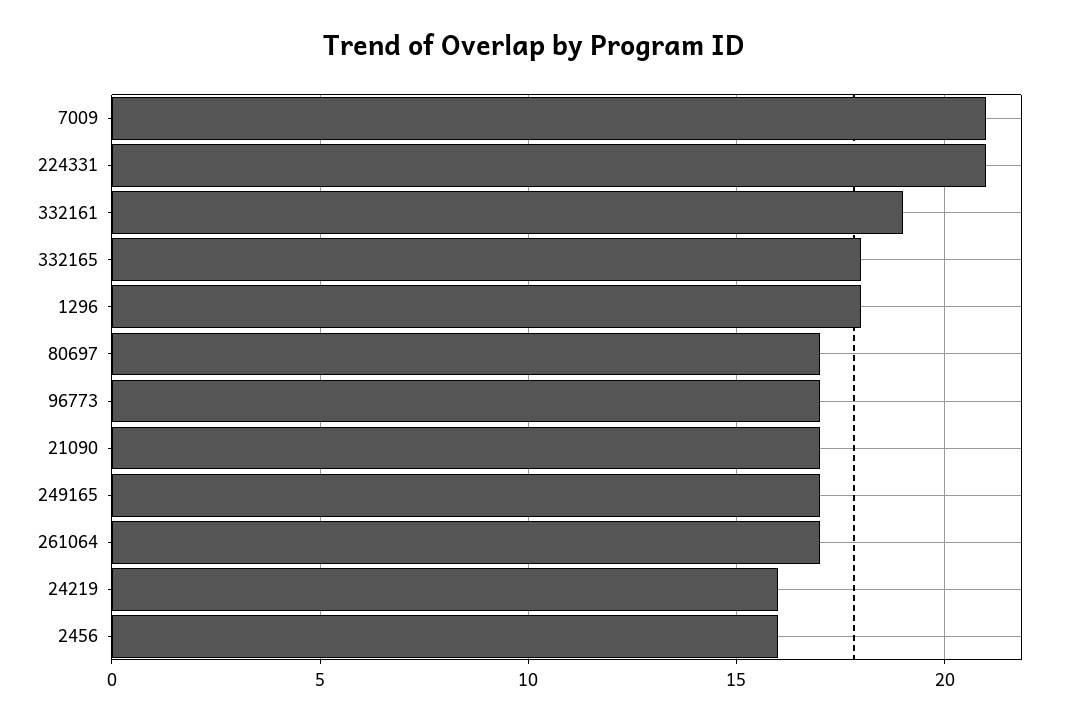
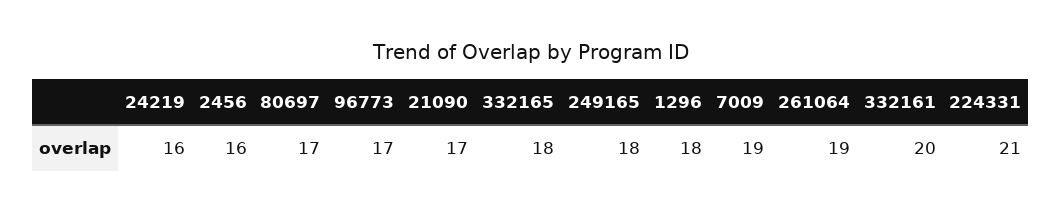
  {
-   "7009": 21,
+   "7009": 19,
    "224331": 21,
-   "332161": 19,
+   "332161": 20,
    "332165": 18,
    "1296": 18,
    "80697": 17,
    "96773": 17,
    "21090": 17,
-   "249165": 17,
+   "249165": 18,
-   "261064": 17,
+   "261064": 19,
    "24219": 16,
    "2456": 16
  }

